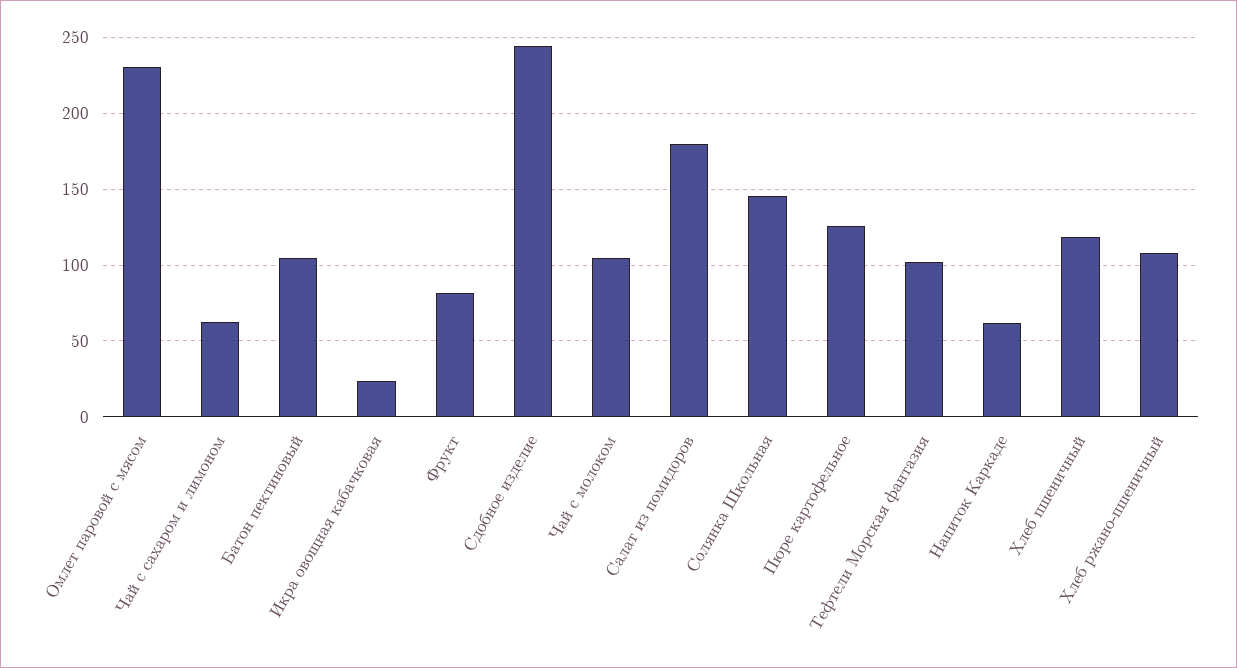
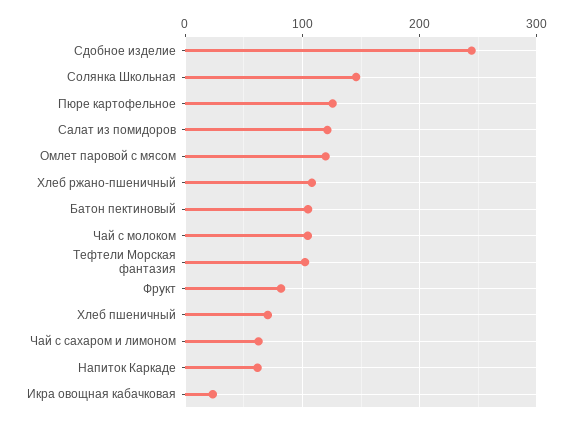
  {
-   "Омлет паровой с мясом": 230,
+   "Омлет паровой с мясом": 120,
    "Чай с сахаром и лимоном": 60,
    "Батон пектиновый": 105,
    "Икра овощная кабачковая": 25,
    "Фрукт": 80,
    "Сдобное изделие": 245,
    "Чай с молоком": 105,
-   "Салат из помидоров": 180,
+   "Салат из помидоров": 120,
    "Солянка Школьная": 145,
    "Пюре картофельное": 125,
    "Тефтели Морская фантазия": 100,
    "Напиток Каркаде": 60,
-   "Хлеб пшеничный": 120,
+   "Хлеб пшеничный": 70,
    "Хлеб ржано-пшеничный": 110
  }

